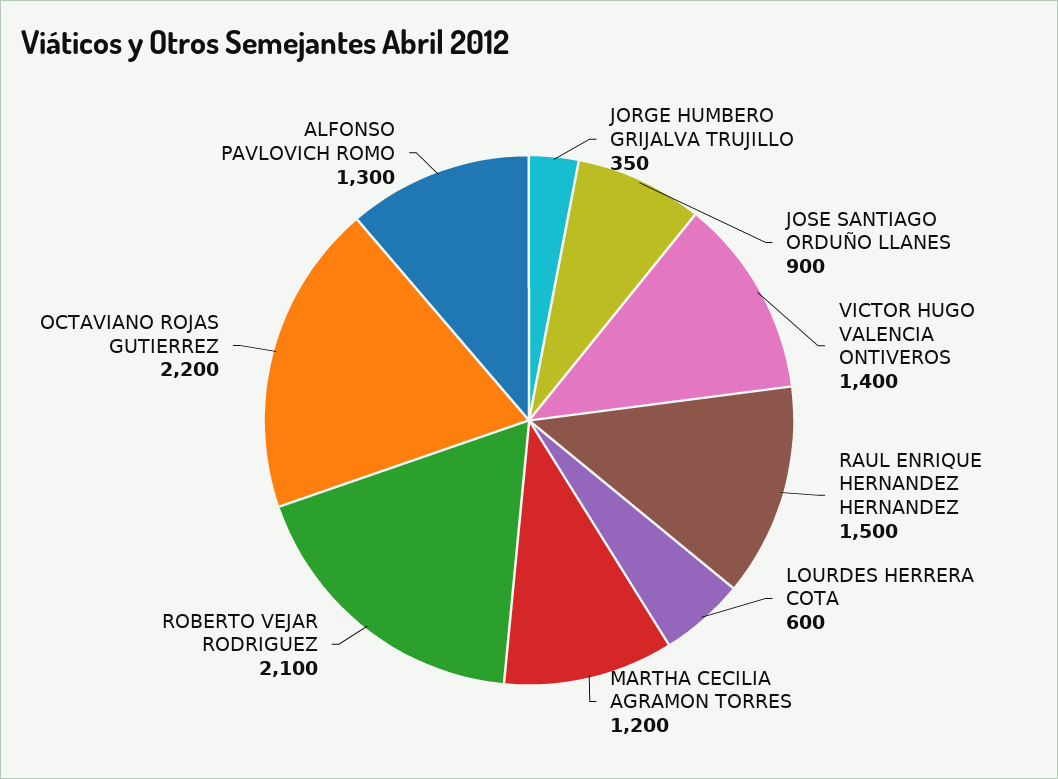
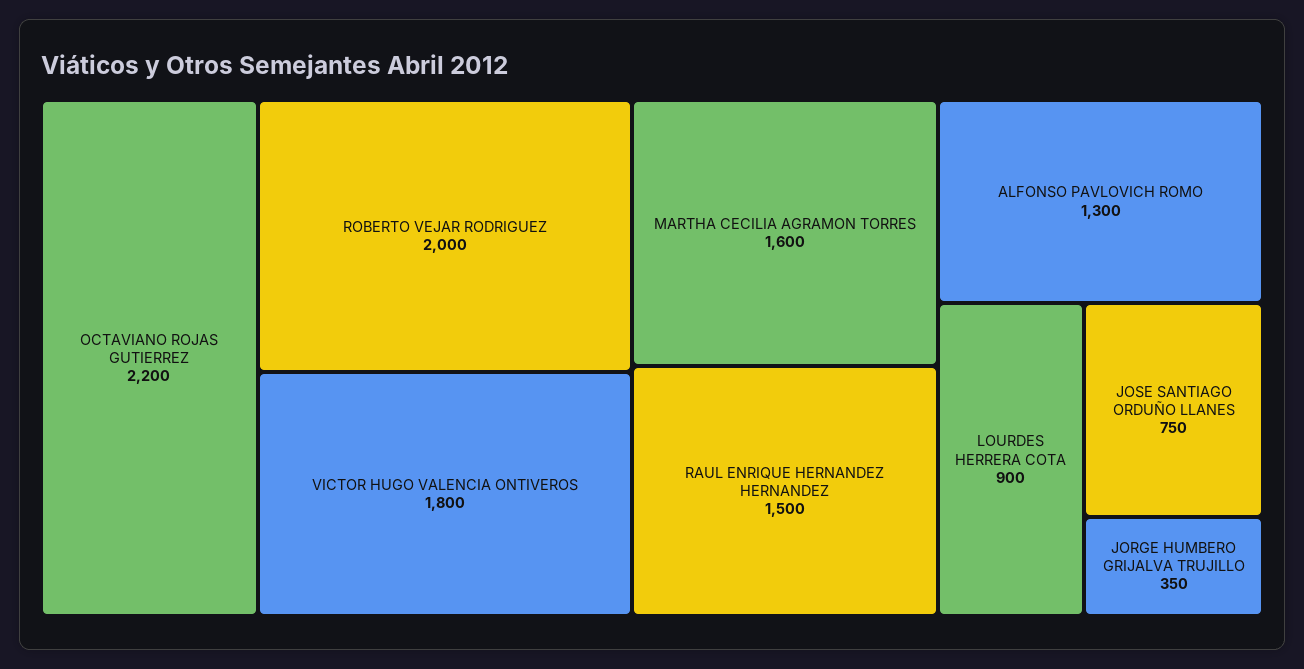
  {
    "JORGE HUMBERO GRIJALVA TRUJILLO": 350,
-   "JOSE SANTIAGO ORDUÑO LLANES": 900,
+   "JOSE SANTIAGO ORDUÑO LLANES": 750,
-   "VICTOR HUGO VALENCIA ONTIVEROS": 1400,
+   "VICTOR HUGO VALENCIA ONTIVEROS": 1800,
    "RAUL ENRIQUE HERNANDEZ HERNANDEZ": 1500,
-   "LOURDES HERRERA COTA": 600,
+   "LOURDES HERRERA COTA": 900,
-   "MARTHA CECILIA AGRAMON TORRES": 1200,
+   "MARTHA CECILIA AGRAMON TORRES": 1600,
-   "ROBERTO VEJAR RODRIGUEZ": 2100,
+   "ROBERTO VEJAR RODRIGUEZ": 2000,
    "OCTAVIANO ROJAS GUTIERREZ": 2200,
    "ALFONSO PAVLOVICH ROMO": 1300
  }

